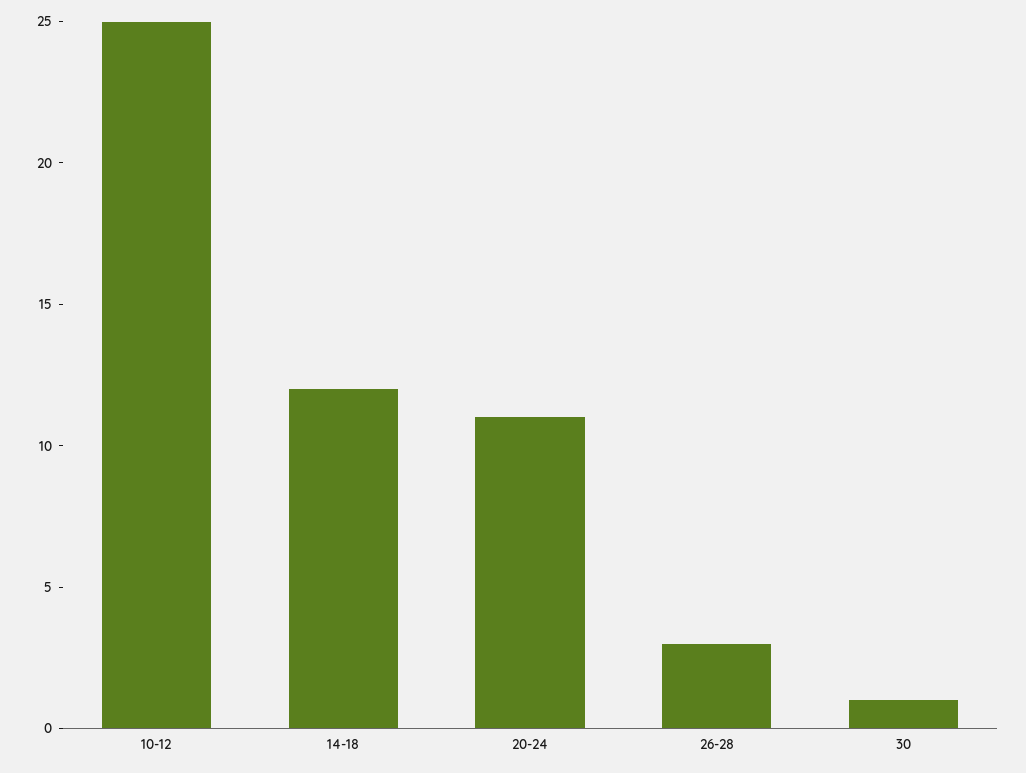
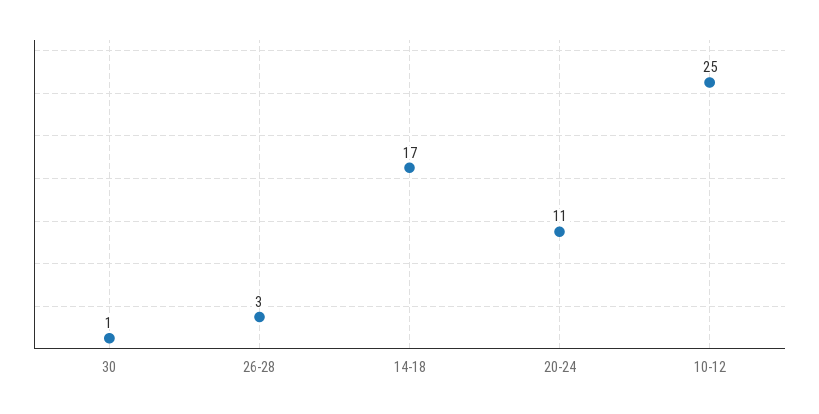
  {
    "10-12": 25,
-   "14-18": 12,
+   "14-18": 17,
    "20-24": 11,
    "26-28": 3,
    "30": 1
  }

